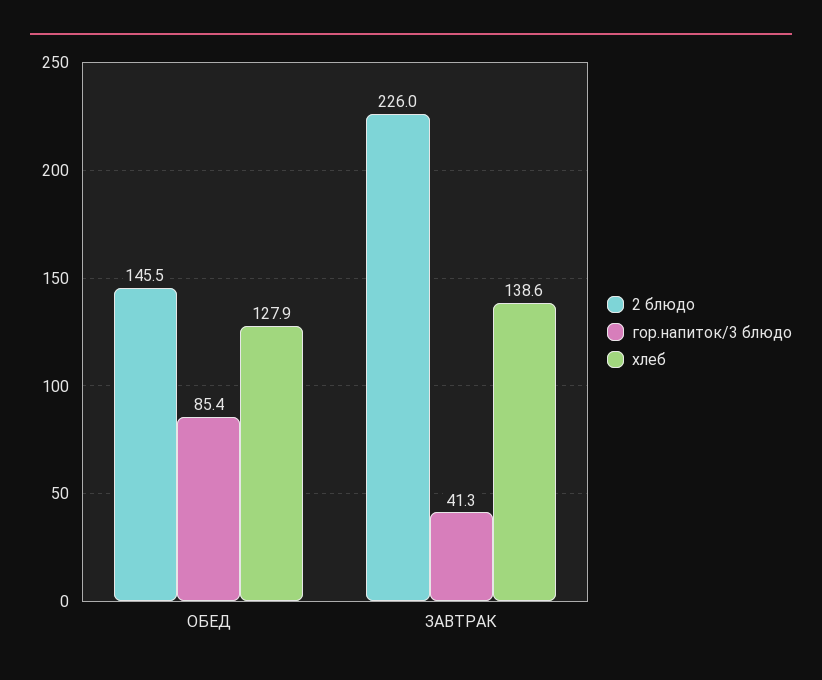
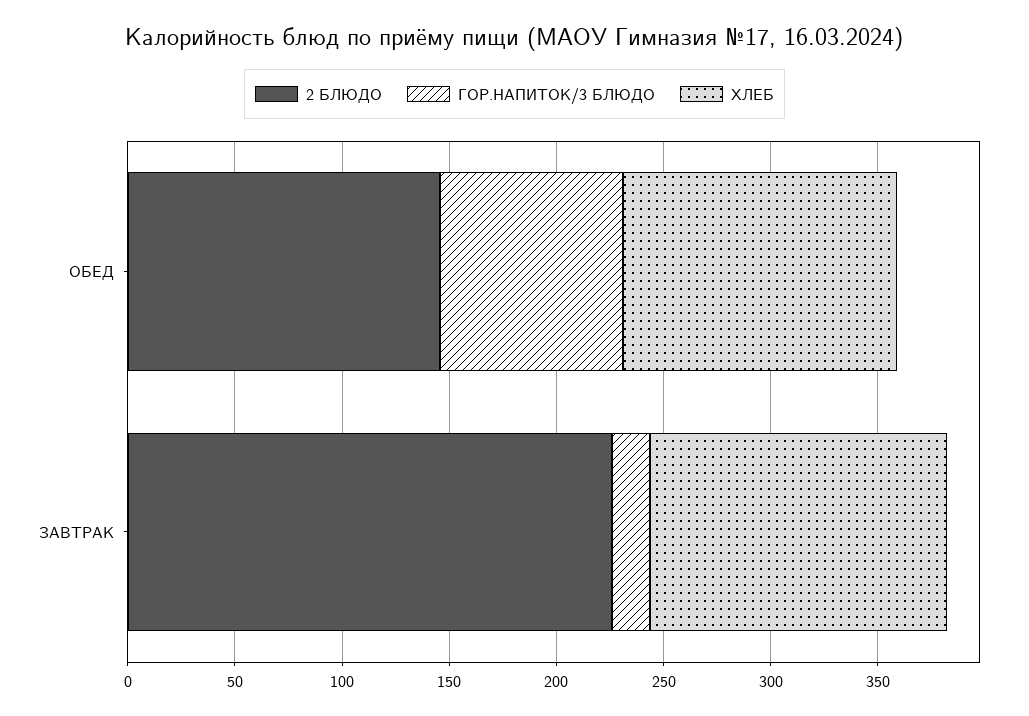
  {
    "2 блюдо": {
      "ОБЕД": 145.5,
      "ЗАВТРАК": 226
    },
    "гор.напиток/3 блюдо": {
      "ОБЕД": 85.4,
-     "ЗАВТРАК": 41.3
+     "ЗАВТРАК": 20
    },
    "хлеб": {
      "ОБЕД": 127.9,
      "ЗАВТРАК": 138.6
    }
  }

